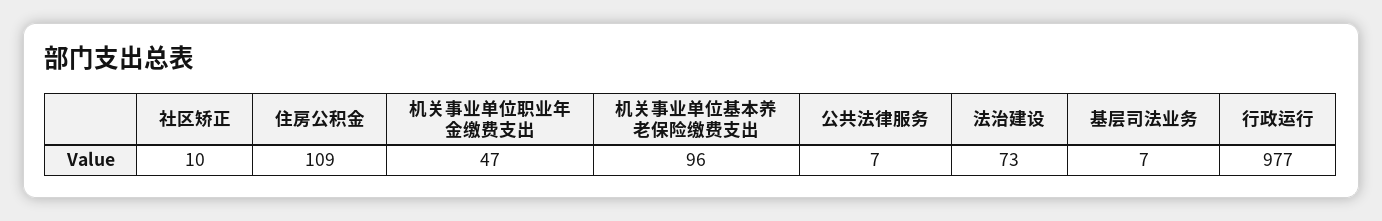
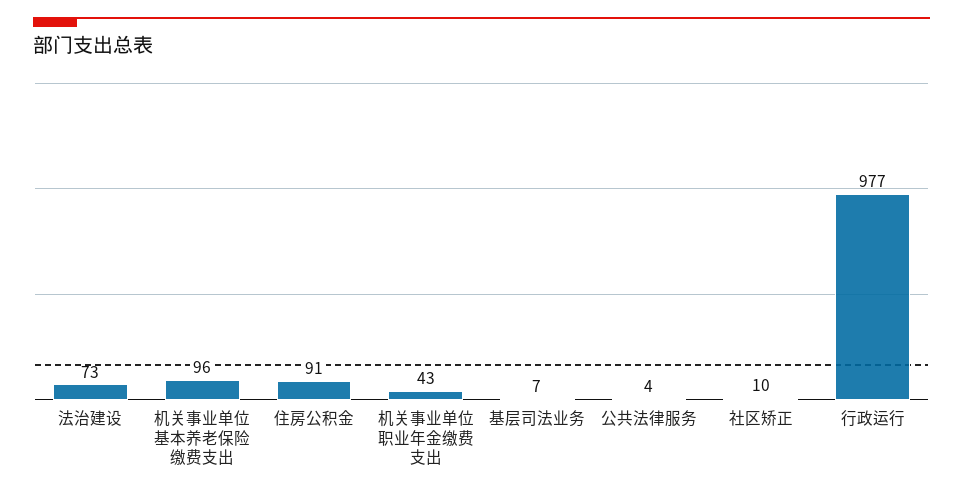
  {
    "社区矫正": 10,
-   "住房公积金": 109,
+   "住房公积金": 91,
-   "机关事业单位职业年金缴费支出": 47,
+   "机关事业单位职业年金缴费支出": 43,
    "机关事业单位基本养老保险缴费支出": 96,
-   "公共法律服务": 7,
+   "公共法律服务": 4,
    "法治建设": 73,
    "基层司法业务": 7,
    "行政运行": 977
  }

